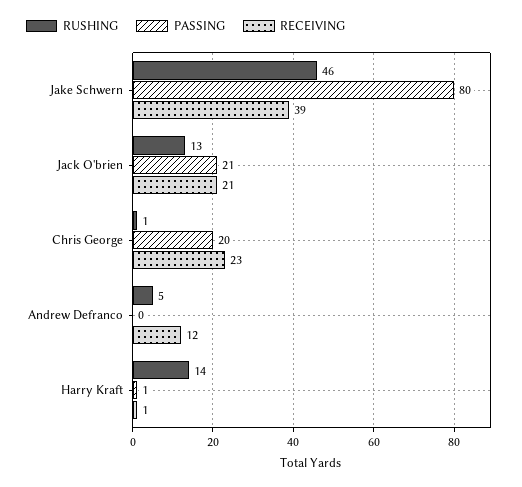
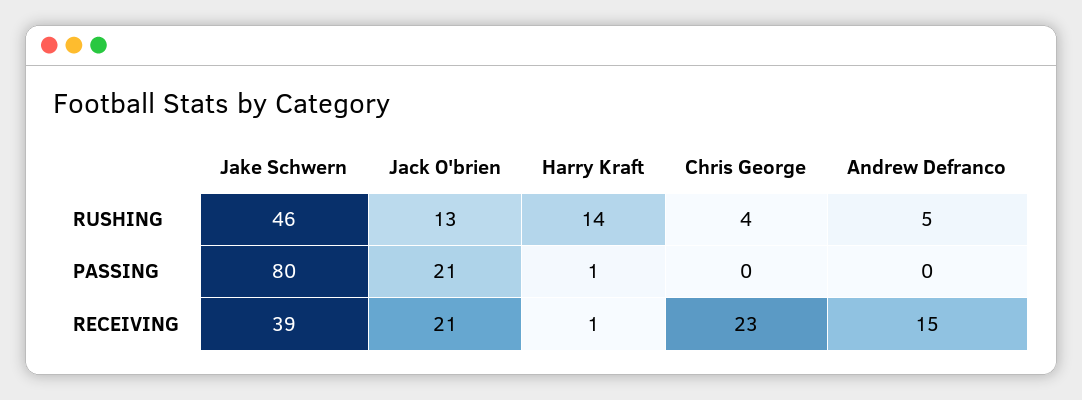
  {
    "RUSHING": {
      "Jake Schwern": 46,
      "Jack O'brien": 13,
-     "Chris George": 1,
+     "Chris George": 4,
      "Andrew Defranco": 5,
      "Harry Kraft": 14
    },
    "PASSING": {
      "Jake Schwern": 80,
      "Jack O'brien": 21,
-     "Chris George": 20,
+     "Chris George": 0,
      "Andrew Defranco": 0,
      "Harry Kraft": 1
    },
    "RECEIVING": {
      "Jake Schwern": 39,
      "Jack O'brien": 21,
      "Chris George": 23,
-     "Andrew Defranco": 12,
+     "Andrew Defranco": 15,
      "Harry Kraft": 1
    }
  }

